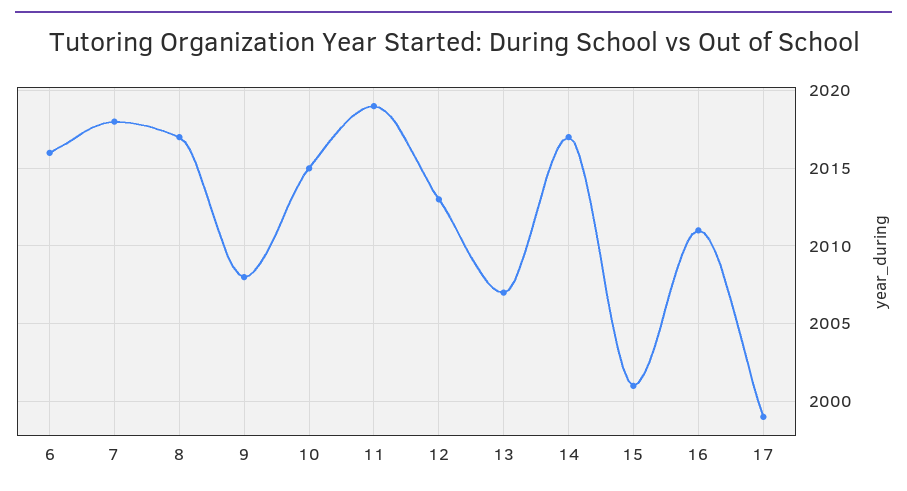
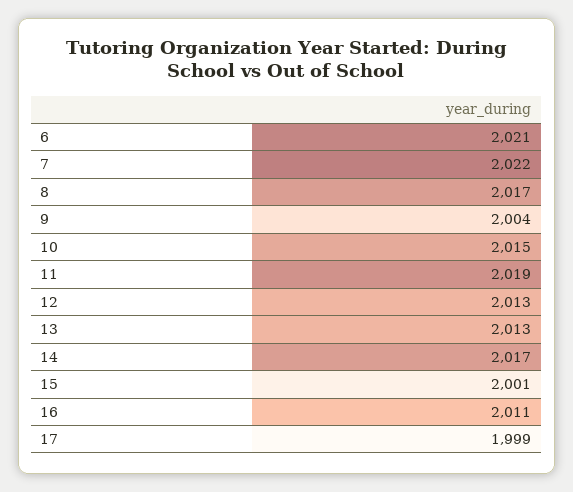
  {
-   "6": 2016,
+   "6": 2021,
-   "7": 2018,
+   "7": 2022,
    "8": 2017,
-   "9": 2008,
+   "9": 2004,
    "10": 2015,
    "11": 2019,
    "12": 2013,
-   "13": 2007,
+   "13": 2013,
    "14": 2017,
    "15": 2001,
    "16": 2011,
    "17": 1999
  }

